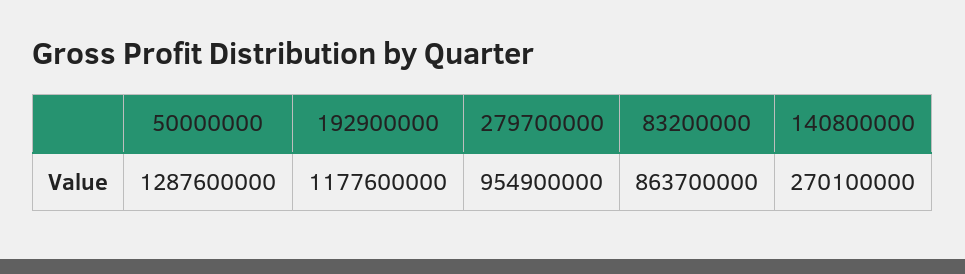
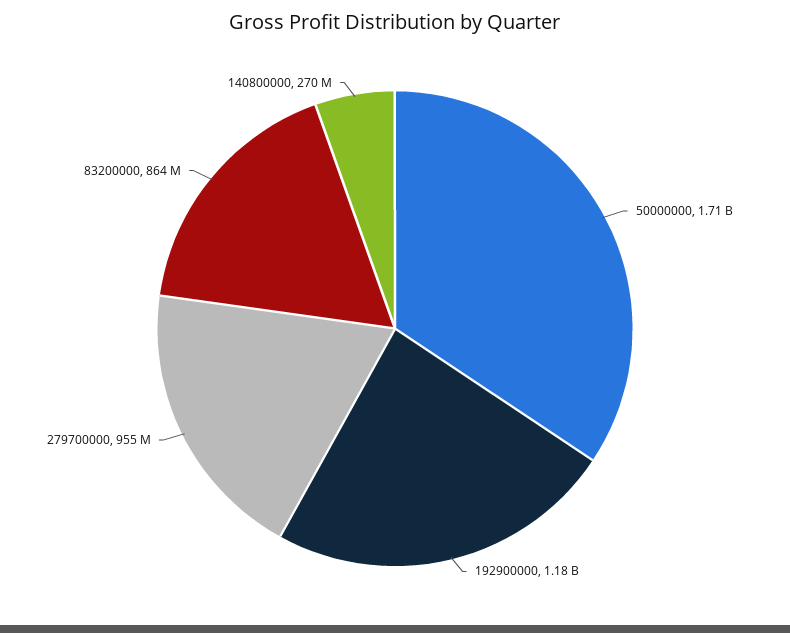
  {
-   "50000000": 1287600000,
+   "50000000": 1710000000,
    "192900000": 1177600000,
    "279700000": 954900000,
    "83200000": 863700000,
    "140800000": 270100000
  }

